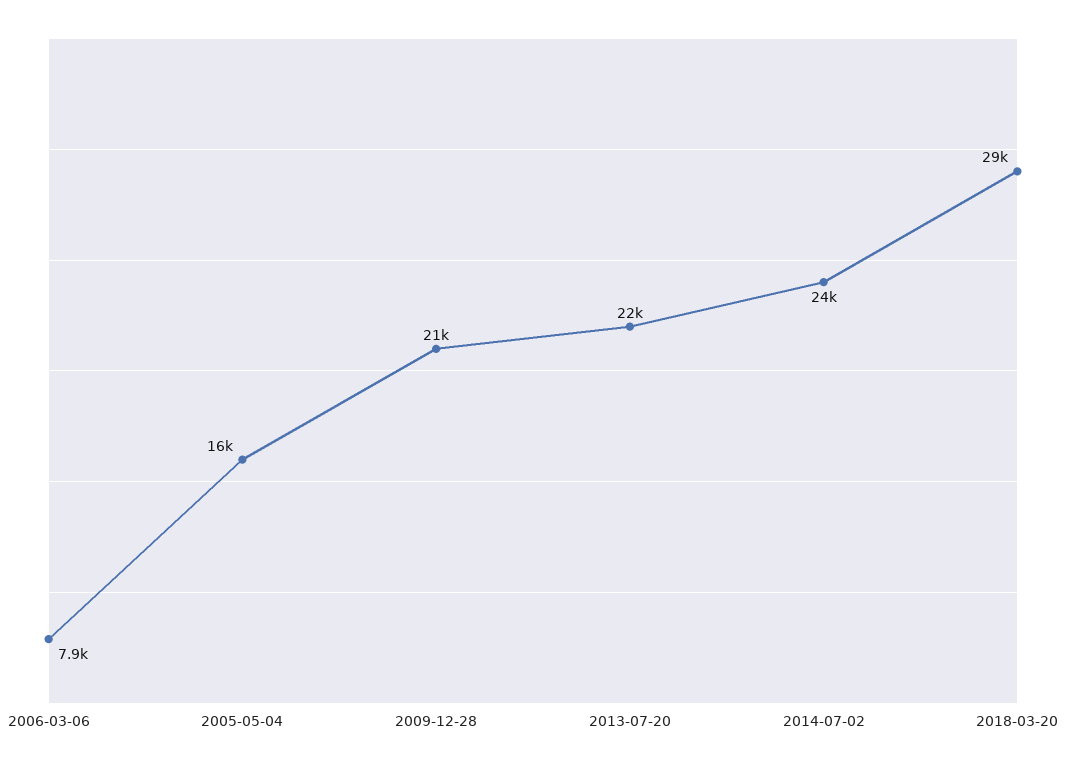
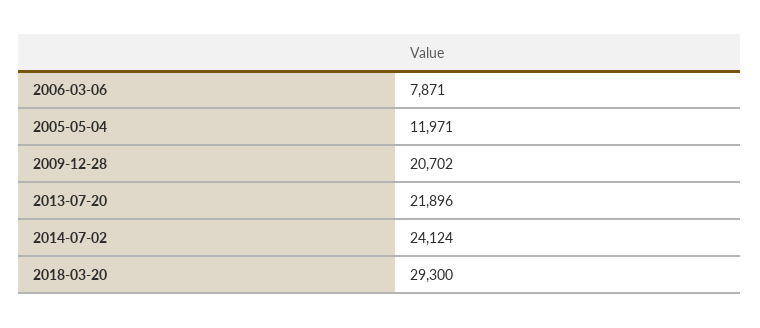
  {
    "2006-03-06": 7871,
-   "2005-05-04": 16000,
+   "2005-05-04": 11971,
    "2009-12-28": 20702,
    "2013-07-20": 21896,
    "2014-07-02": 24124,
    "2018-03-20": 29300
  }

